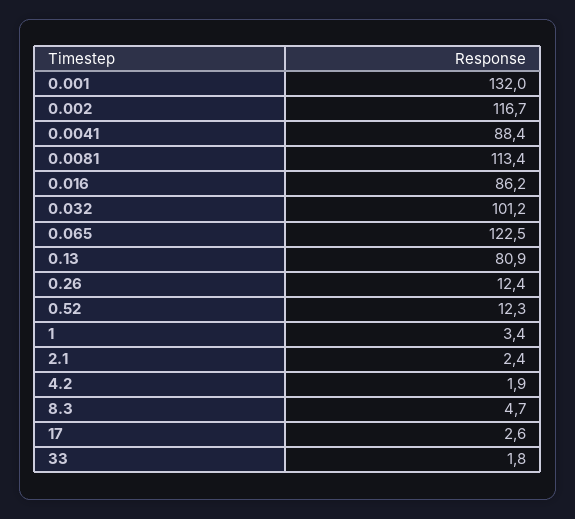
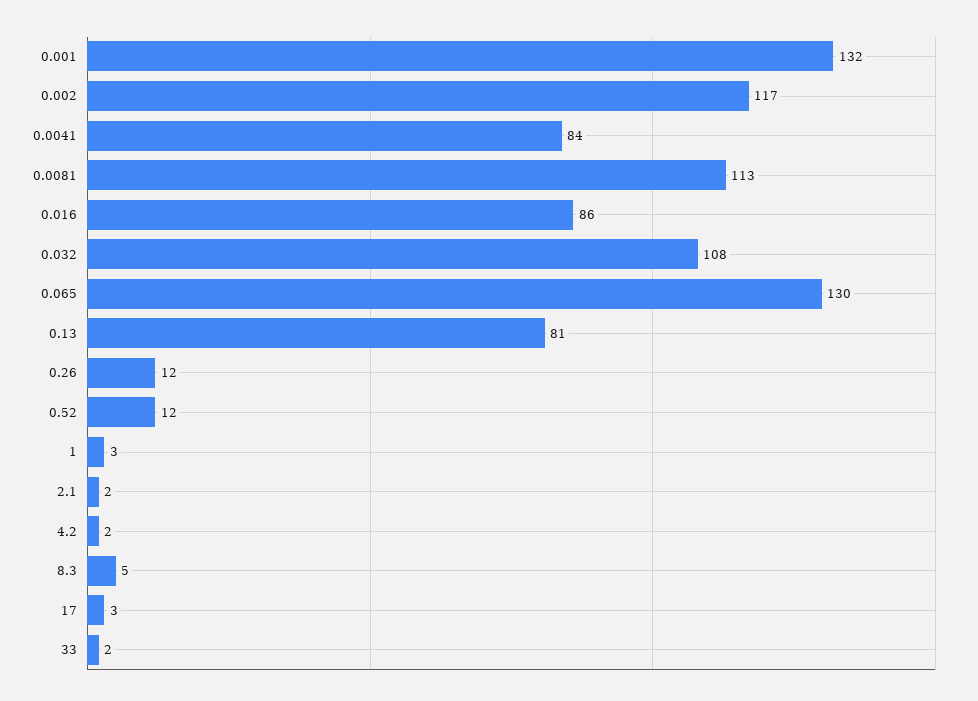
  {
    "0.001": 132,
    "0.002": 116.7,
-   "0.0041": 88.4,
+   "0.0041": 84,
    "0.0081": 113.4,
    "0.016": 86.2,
-   "0.032": 101.2,
+   "0.032": 108,
-   "0.065": 122.5,
+   "0.065": 130,
    "0.13": 80.9,
    "0.26": 12.4,
    "0.52": 12.3,
    "1": 3.4,
    "2.1": 2.4,
    "4.2": 1.9,
    "8.3": 4.7,
    "17": 2.6,
    "33": 1.8
  }

